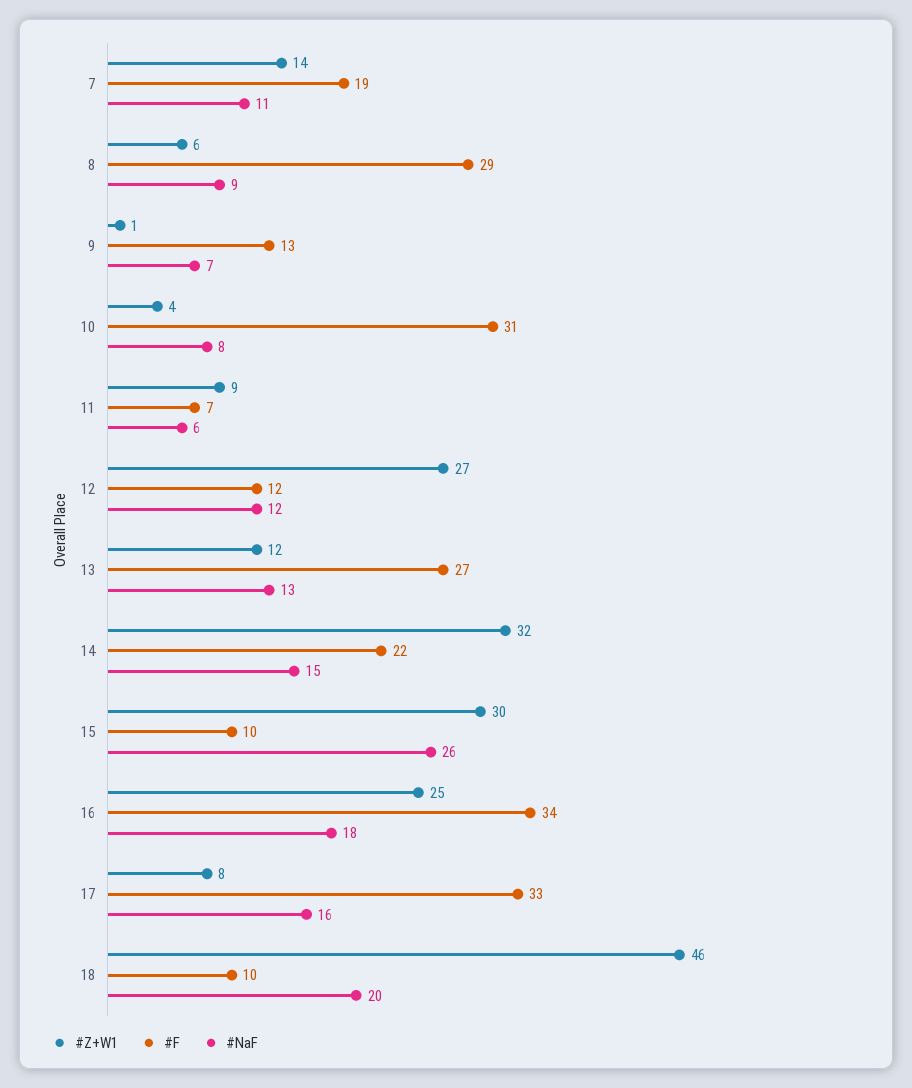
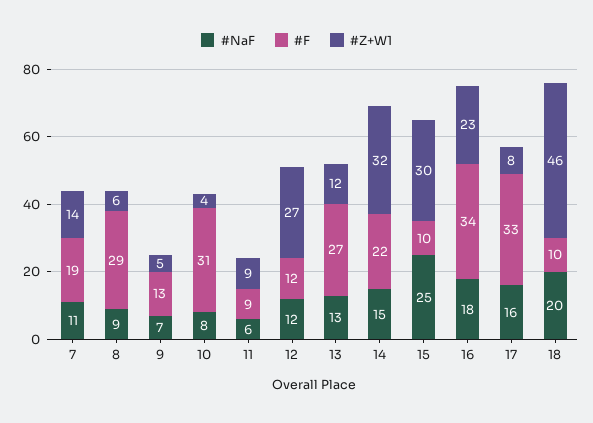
  {
    "#Z+W1": {
      "7": 14,
      "8": 6,
-     "9": 1,
+     "9": 5,
      "10": 4,
      "11": 9,
      "12": 27,
      "13": 12,
      "14": 32,
      "15": 30,
-     "16": 25,
+     "16": 23,
      "17": 8,
      "18": 46
    },
    "#F": {
      "7": 19,
      "8": 29,
      "9": 13,
      "10": 31,
-     "11": 7,
+     "11": 9,
      "12": 12,
      "13": 27,
      "14": 22,
      "15": 10,
      "16": 34,
      "17": 33,
      "18": 10
    },
    "#NaF": {
      "7": 11,
      "8": 9,
      "9": 7,
      "10": 8,
      "11": 6,
      "12": 12,
      "13": 13,
      "14": 15,
-     "15": 26,
+     "15": 25,
      "16": 18,
      "17": 16,
      "18": 20
    }
  }

